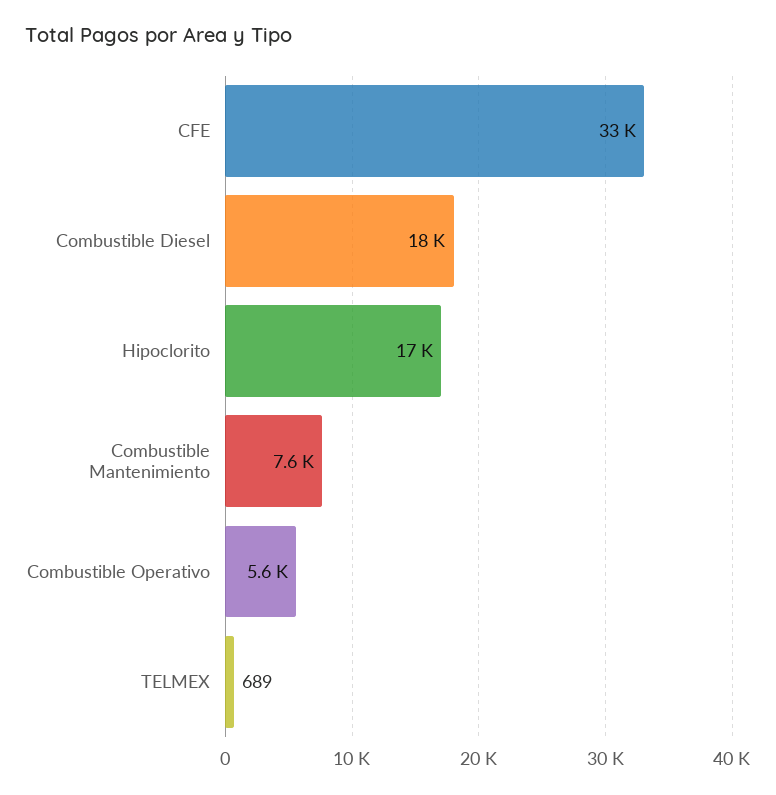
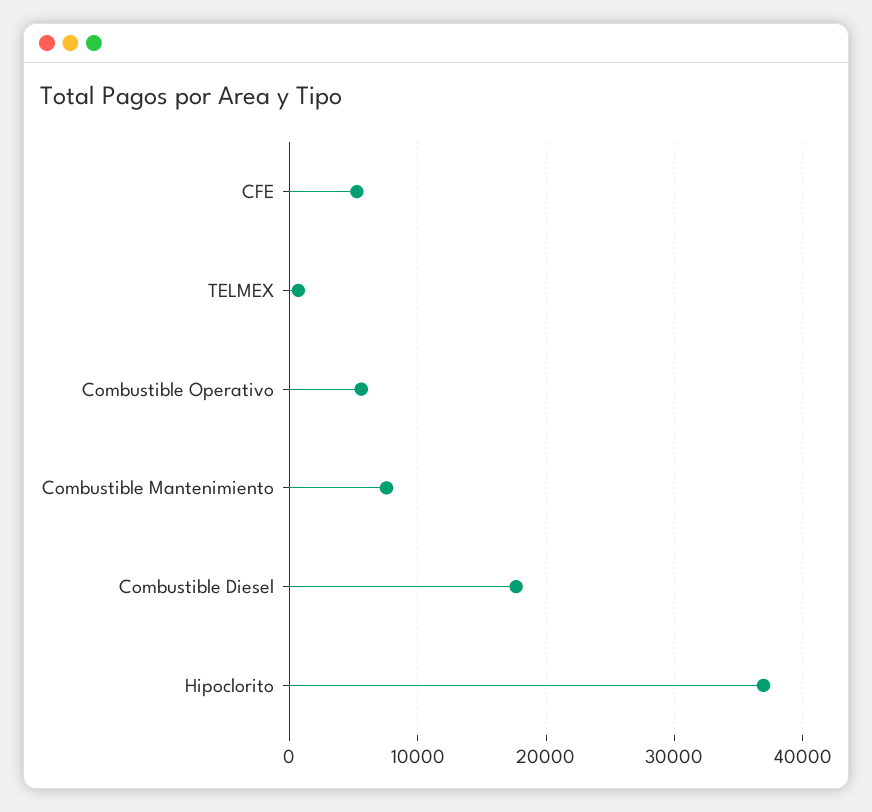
  {
-   "CFE": 33000,
+   "CFE": 5000,
    "Combustible Diesel": 18000,
-   "Hipoclorito": 17000,
+   "Hipoclorito": 37000,
    "Combustible Mantenimiento": 7600,
    "Combustible Operativo": 5600,
    "TELMEX": 689
  }

